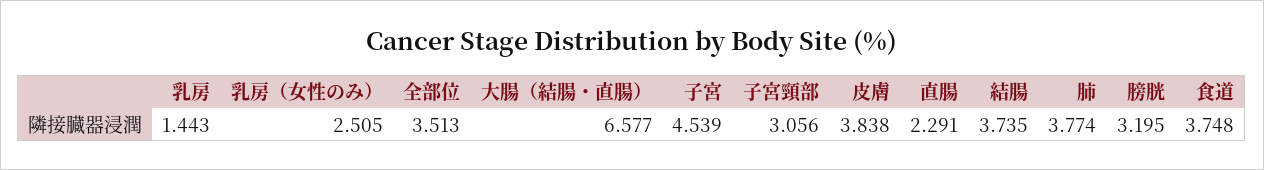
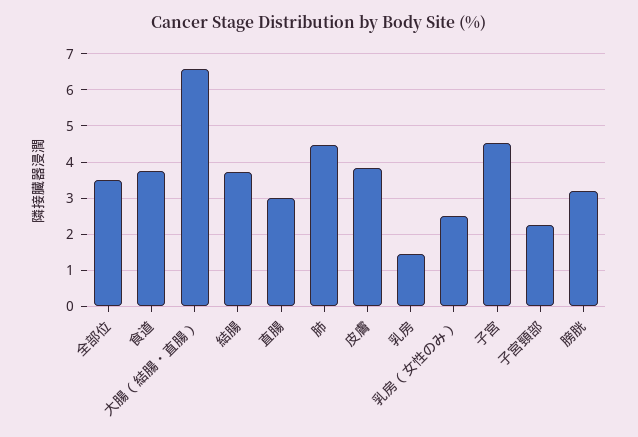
  {
    "乳房": 1.443,
    "乳房（女性のみ）": 2.505,
    "全部位": 3.513,
    "大腸（結腸・直腸）": 6.577,
    "子宮": 4.539,
-   "子宮頸部": 3.056,
+   "子宮頸部": 2.2,
    "皮膚": 3.838,
-   "直腸": 2.291,
+   "直腸": 3,
    "結腸": 3.735,
-   "肺": 3.774,
+   "肺": 4.4,
    "膀胱": 3.195,
    "食道": 3.748
  }

